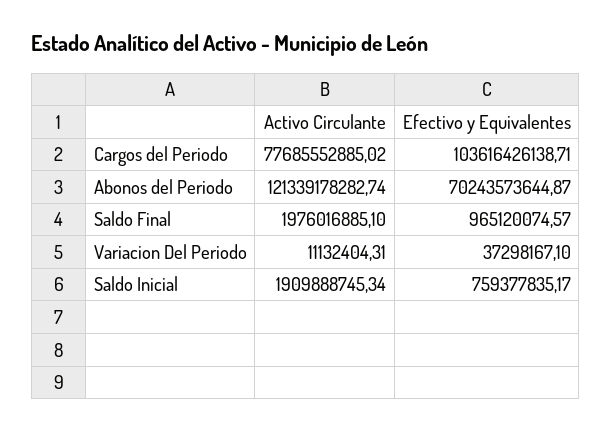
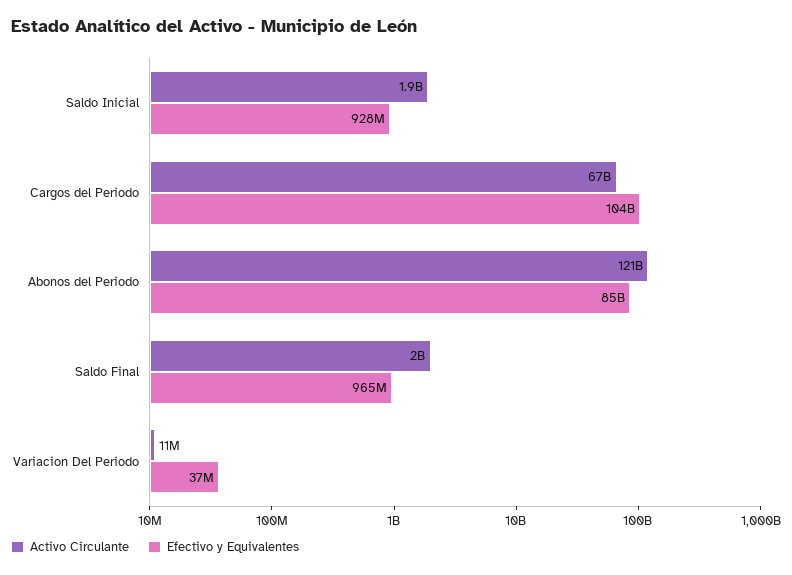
  {
    "Activo Circulante": {
-     "Cargos del Periodo": 77685552885.02,
+     "Cargos del Periodo": 67000000000,
      "Abonos del Periodo": 121339178282.74,
      "Saldo Final": 1976016885.1,
      "Variacion Del Periodo": 11132404.31,
      "Saldo Inicial": 1909888745.34
    },
    "Efectivo y Equivalentes": {
      "Cargos del Periodo": 103616426138.71,
-     "Abonos del Periodo": 70243573644.87,
+     "Abonos del Periodo": 85000000000,
      "Saldo Final": 965120074.57,
      "Variacion Del Periodo": 37298167.1,
-     "Saldo Inicial": 759377835.17
+     "Saldo Inicial": 928000000
    }
  }

